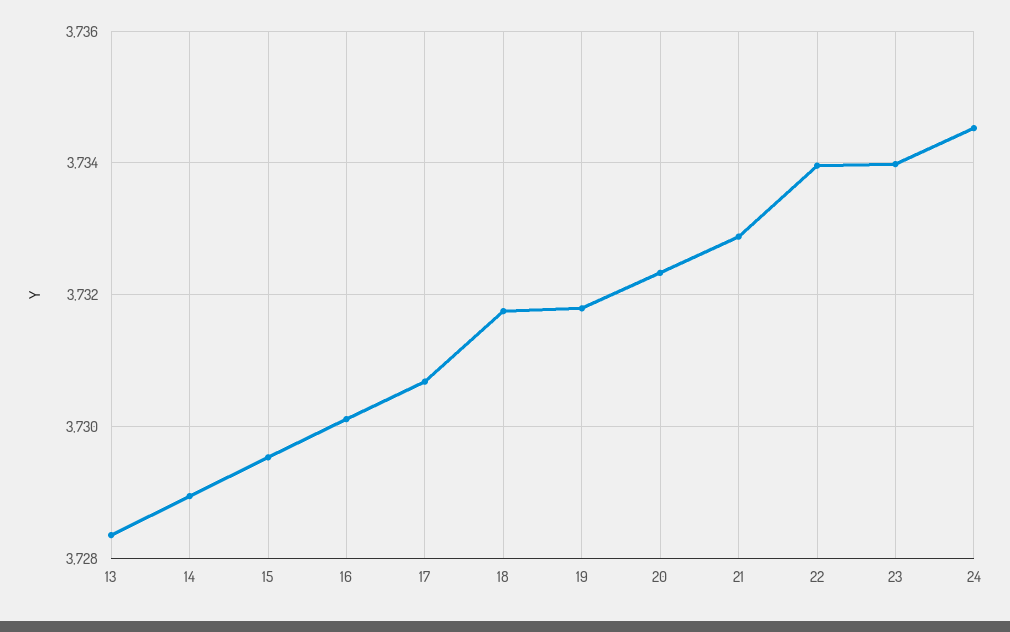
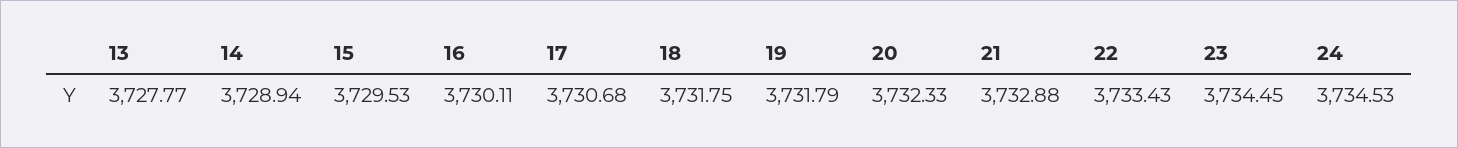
  {
-   "13": 3728.4,
+   "13": 3727.77,
    "14": 3728.94,
    "15": 3729.53,
    "16": 3730.11,
    "17": 3730.68,
    "18": 3731.75,
    "19": 3731.79,
    "20": 3732.33,
    "21": 3732.88,
-   "22": 3734,
+   "22": 3733.43,
-   "23": 3734,
+   "23": 3734.45,
    "24": 3734.53
  }

